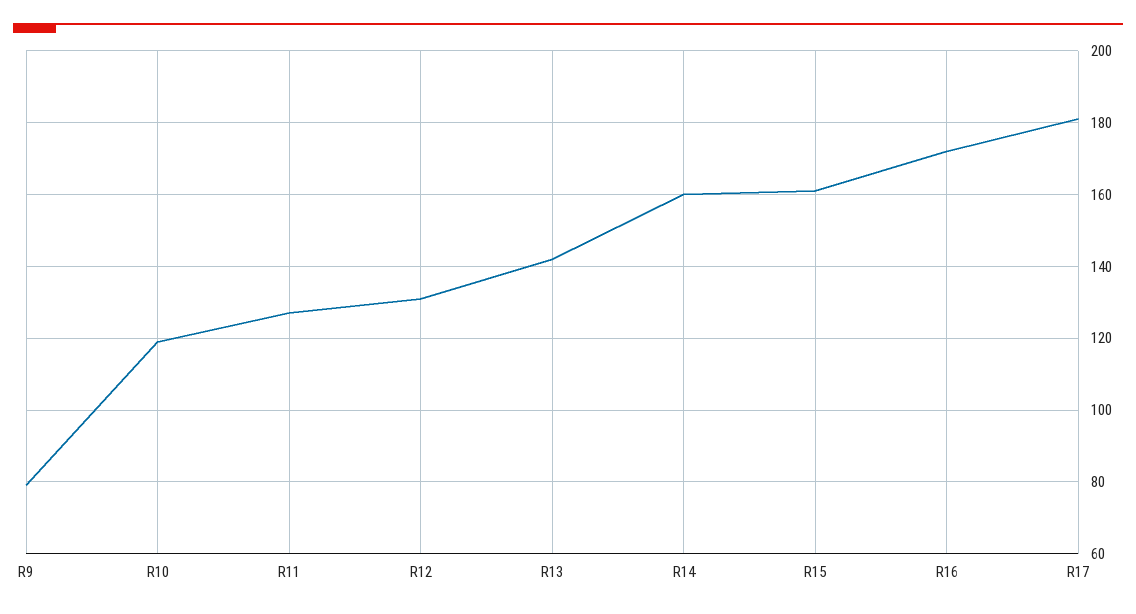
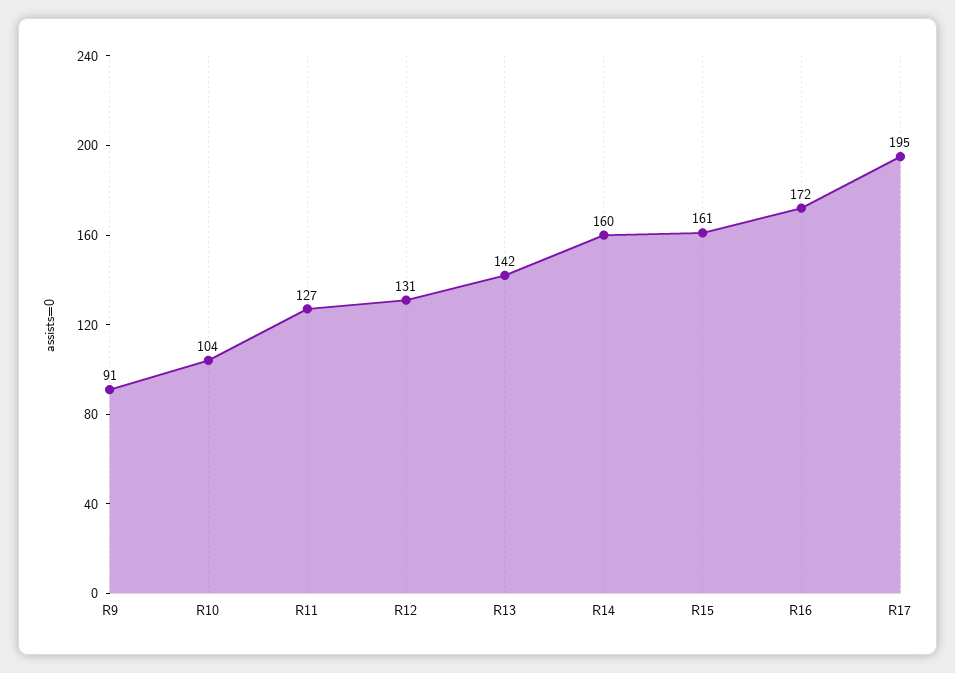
  {
-   "R9": 80,
+   "R9": 91,
-   "R10": 120,
+   "R10": 104,
    "R11": 127,
    "R12": 131,
    "R13": 142,
    "R14": 160,
    "R15": 161,
    "R16": 172,
-   "R17": 180
+   "R17": 195
  }

